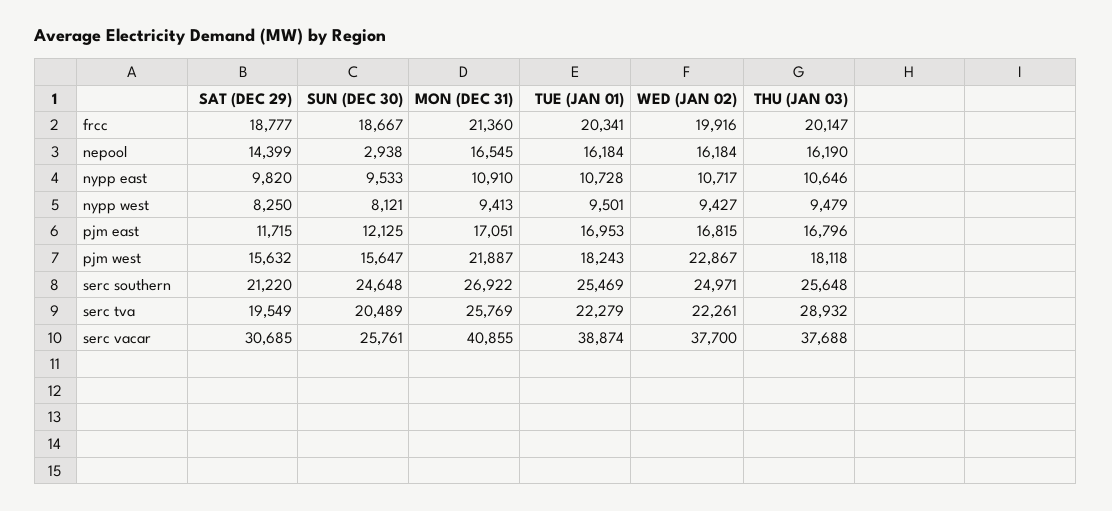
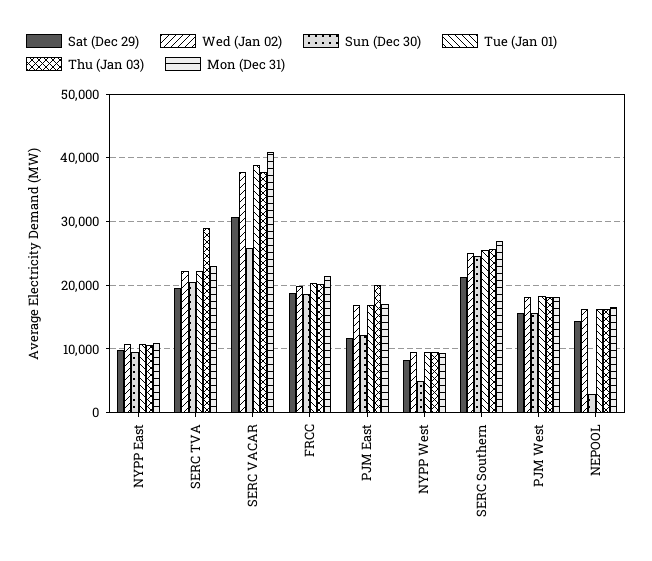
  {
    "SAT (DEC 29)": {
      "frcc": 18777,
      "nepool": 14399,
      "nypp east": 9820,
      "nypp west": 8250,
      "pjm east": 11715,
      "pjm west": 15632,
      "serc southern": 21220,
      "serc tva": 19549,
      "serc vacar": 30685
    },
    "SUN (DEC 30)": {
      "frcc": 18667,
      "nepool": 2938,
      "nypp east": 9533,
-     "nypp west": 8121,
+     "nypp west": 5000,
      "pjm east": 12125,
      "pjm west": 15647,
      "serc southern": 24648,
      "serc tva": 20489,
      "serc vacar": 25761
    },
    "MON (DEC 31)": {
      "frcc": 21360,
      "nepool": 16545,
      "nypp east": 10910,
      "nypp west": 9413,
      "pjm east": 17051,
-     "pjm west": 21887,
+     "pjm west": 18000,
      "serc southern": 26922,
-     "serc tva": 25769,
+     "serc tva": 23000,
      "serc vacar": 40855
    },
    "TUE (JAN 01)": {
      "frcc": 20341,
      "nepool": 16184,
      "nypp east": 10728,
      "nypp west": 9501,
      "pjm east": 16953,
      "pjm west": 18243,
      "serc southern": 25469,
      "serc tva": 22279,
      "serc vacar": 38874
    },
    "WED (JAN 02)": {
      "frcc": 19916,
      "nepool": 16184,
      "nypp east": 10717,
      "nypp west": 9427,
      "pjm east": 16815,
-     "pjm west": 22867,
+     "pjm west": 18000,
      "serc southern": 24971,
      "serc tva": 22261,
      "serc vacar": 37700
    },
    "THU (JAN 03)": {
      "frcc": 20147,
      "nepool": 16190,
      "nypp east": 10646,
      "nypp west": 9479,
-     "pjm east": 16796,
+     "pjm east": 20000,
      "pjm west": 18118,
      "serc southern": 25648,
      "serc tva": 28932,
      "serc vacar": 37688
    }
  }

